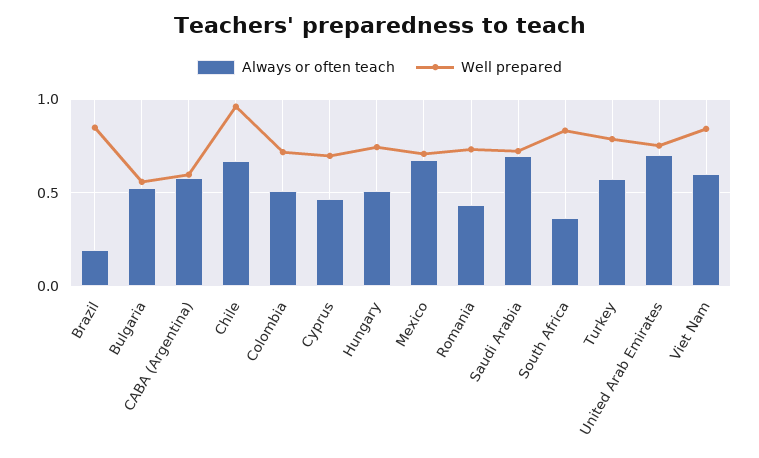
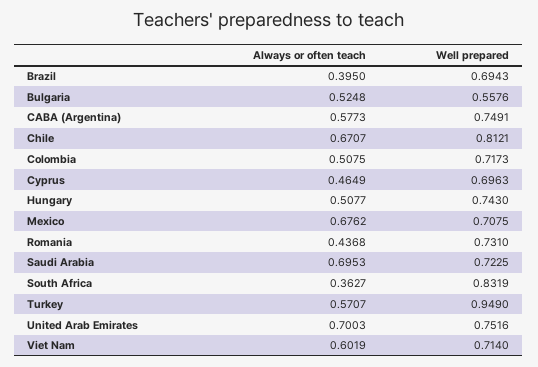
  {
    "Always or often teach": {
-     "Brazil": 0.2,
+     "Brazil": 0.395,
      "Bulgaria": 0.5248,
      "CABA (Argentina)": 0.5773,
      "Chile": 0.6707,
      "Colombia": 0.5075,
      "Cyprus": 0.4649,
      "Hungary": 0.5077,
      "Mexico": 0.6762,
      "Romania": 0.4368,
      "Saudi Arabia": 0.6953,
      "South Africa": 0.3627,
      "Turkey": 0.5707,
      "United Arab Emirates": 0.7003,
      "Viet Nam": 0.6019
    },
    "Well prepared": {
-     "Brazil": 0.85,
+     "Brazil": 0.6943,
      "Bulgaria": 0.5576,
-     "CABA (Argentina)": 0.6,
+     "CABA (Argentina)": 0.7491,
-     "Chile": 0.95,
+     "Chile": 0.8121,
      "Colombia": 0.7173,
      "Cyprus": 0.6963,
      "Hungary": 0.743,
      "Mexico": 0.7075,
      "Romania": 0.731,
      "Saudi Arabia": 0.7225,
      "South Africa": 0.8319,
-     "Turkey": 0.8,
+     "Turkey": 0.949,
      "United Arab Emirates": 0.7516,
-     "Viet Nam": 0.85
+     "Viet Nam": 0.714
    }
  }

